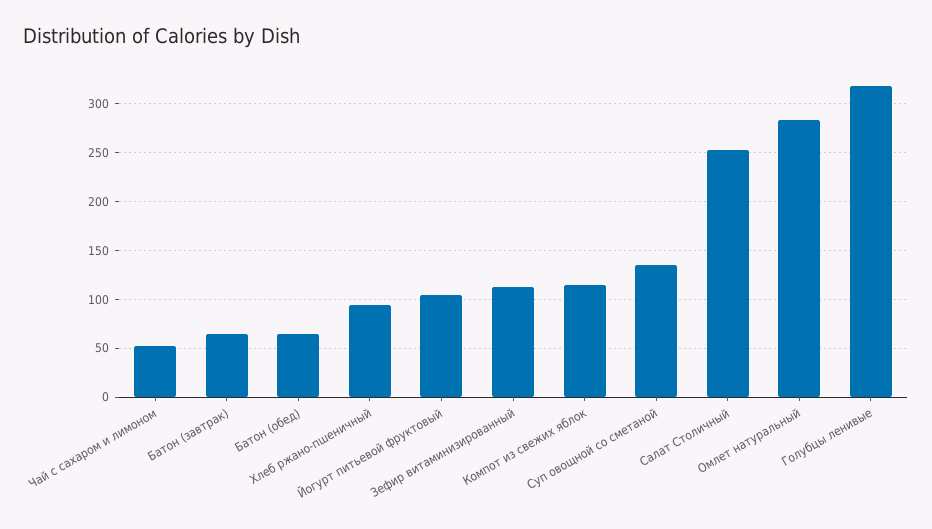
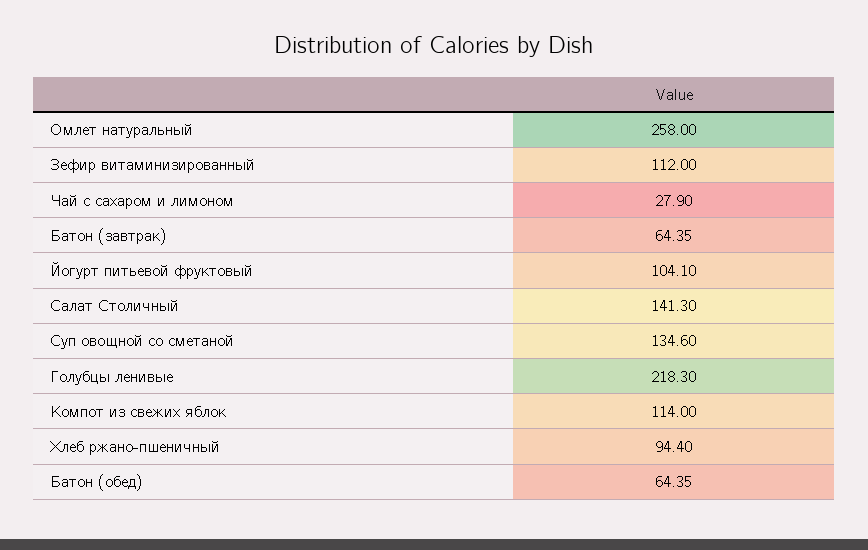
  {
-   "Чай с сахаром и лимоном": 50,
+   "Чай с сахаром и лимоном": 27.9,
    "Батон (завтрак)": 64.35,
    "Батон (обед)": 64.35,
    "Хлеб ржано-пшеничный": 94.4,
    "Йогурт питьевой фруктовый": 104.1,
    "Зефир витаминизированный": 112,
    "Компот из свежих яблок": 114,
    "Суп овощной со сметаной": 134.6,
-   "Салат Столичный": 250,
+   "Салат Столичный": 141.3,
-   "Омлет натуральный": 280,
+   "Омлет натуральный": 258,
-   "Голубцы ленивые": 320
+   "Голубцы ленивые": 218.3
  }

